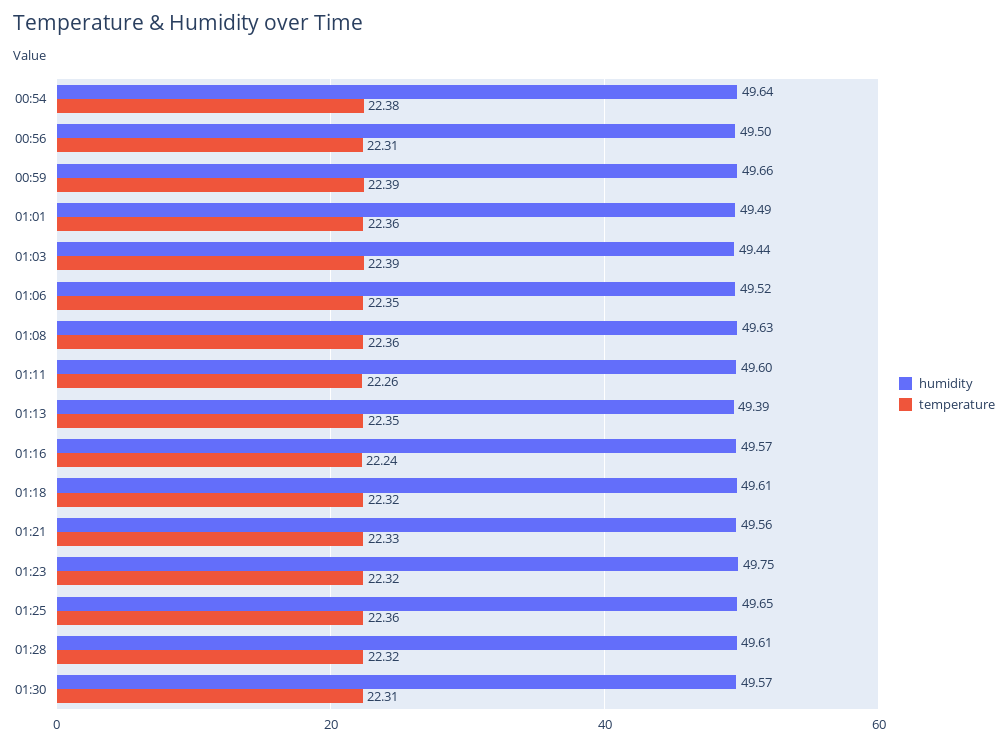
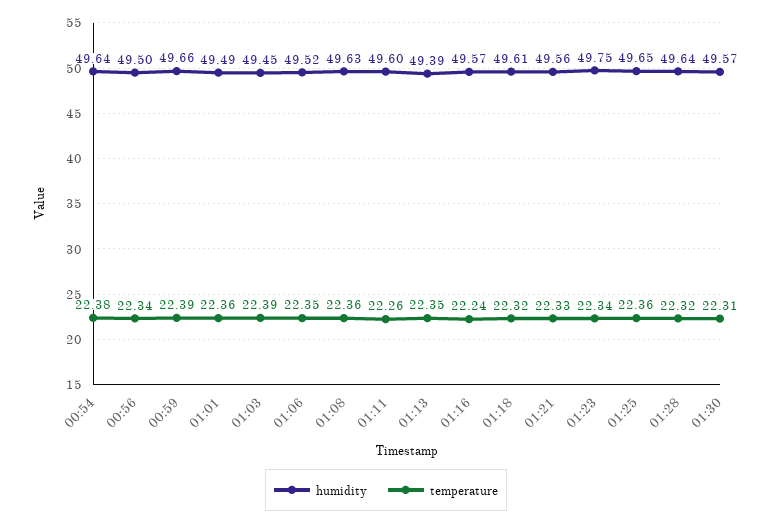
  {
    "humidity": {
      "00:54": 49.64,
      "00:56": 49.5,
      "00:59": 49.66,
      "01:01": 49.49,
-     "01:03": 49.44,
+     "01:03": 49.45,
      "01:06": 49.52,
      "01:08": 49.63,
      "01:11": 49.6,
      "01:13": 49.39,
      "01:16": 49.57,
      "01:18": 49.61,
      "01:21": 49.56,
      "01:23": 49.75,
      "01:25": 49.65,
-     "01:28": 49.61,
+     "01:28": 49.64,
      "01:30": 49.57
    },
    "temperature": {
      "00:54": 22.38,
-     "00:56": 22.31,
+     "00:56": 22.34,
      "00:59": 22.39,
      "01:01": 22.36,
      "01:03": 22.39,
      "01:06": 22.35,
      "01:08": 22.36,
      "01:11": 22.26,
      "01:13": 22.35,
      "01:16": 22.24,
      "01:18": 22.32,
      "01:21": 22.33,
-     "01:23": 22.32,
+     "01:23": 22.34,
      "01:25": 22.36,
      "01:28": 22.32,
      "01:30": 22.31
    }
  }

